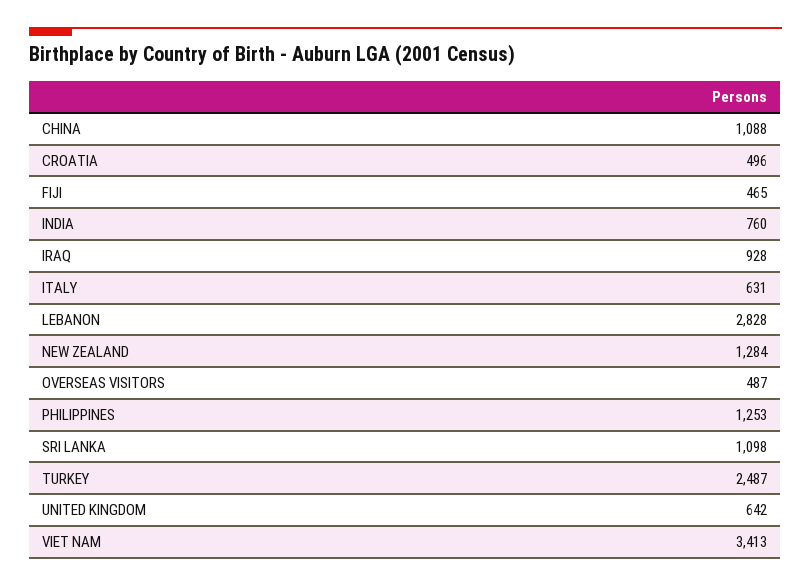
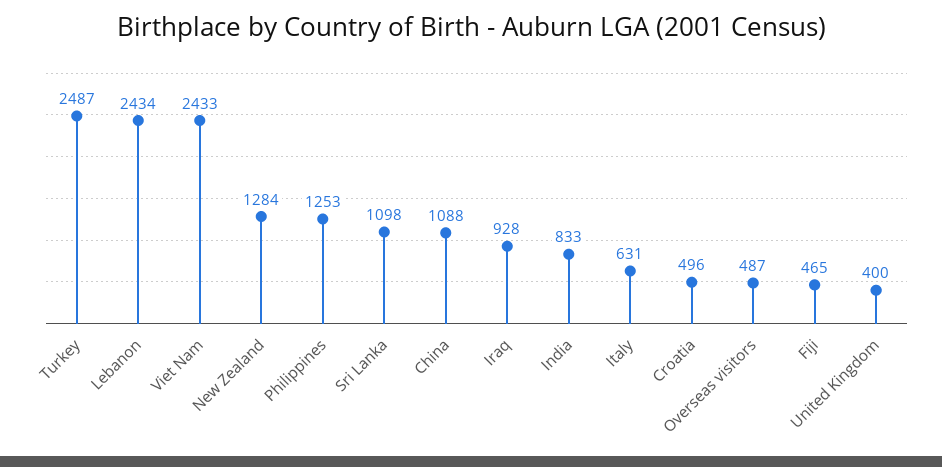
  {
    "CHINA": 1088,
    "CROATIA": 496,
    "FIJI": 465,
-   "INDIA": 760,
+   "INDIA": 833,
    "IRAQ": 928,
    "ITALY": 631,
-   "LEBANON": 2828,
+   "LEBANON": 2434,
    "NEW ZEALAND": 1284,
    "OVERSEAS VISITORS": 487,
    "PHILIPPINES": 1253,
    "SRI LANKA": 1098,
    "TURKEY": 2487,
-   "UNITED KINGDOM": 642,
+   "UNITED KINGDOM": 400,
-   "VIET NAM": 3413
+   "VIET NAM": 2433
  }

